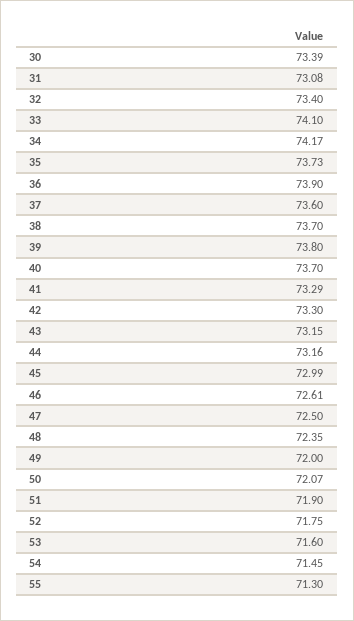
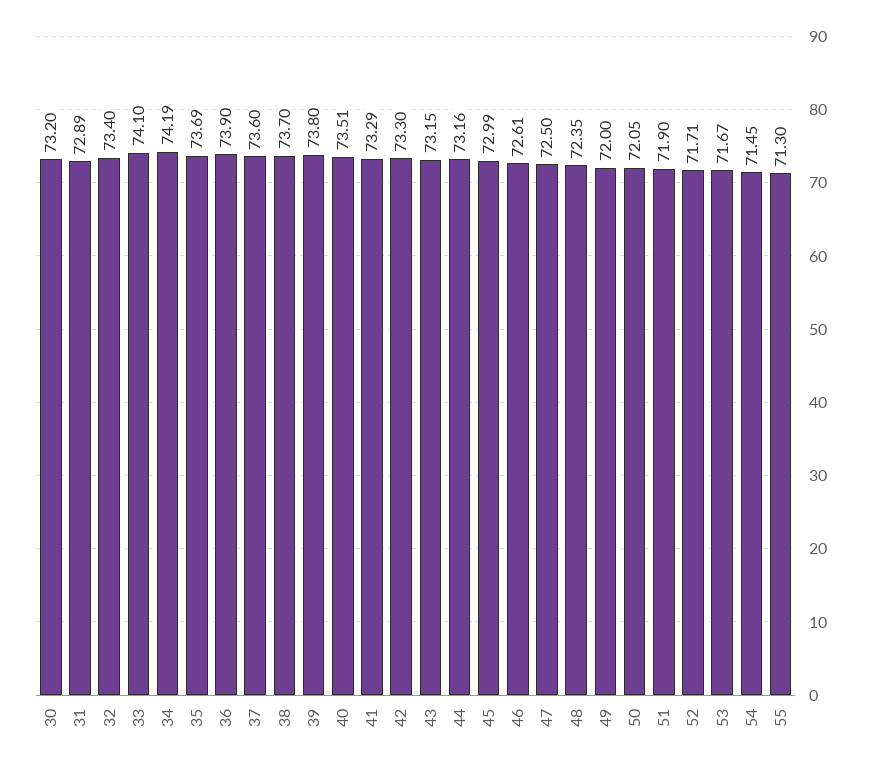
  {
-   "30": 73.39,
+   "30": 73.2,
-   "31": 73.08,
+   "31": 72.89,
    "32": 73.4,
    "33": 74.1,
-   "34": 74.17,
+   "34": 74.19,
-   "35": 73.73,
+   "35": 73.69,
    "36": 73.9,
    "37": 73.6,
    "38": 73.7,
    "39": 73.8,
-   "40": 73.7,
+   "40": 73.51,
    "41": 73.29,
    "42": 73.3,
    "43": 73.15,
    "44": 73.16,
    "45": 72.99,
    "46": 72.61,
    "47": 72.5,
    "48": 72.35,
    "49": 72,
-   "50": 72.07,
+   "50": 72.05,
    "51": 71.9,
-   "52": 71.75,
+   "52": 71.71,
-   "53": 71.6,
+   "53": 71.67,
    "54": 71.45,
    "55": 71.3
  }

